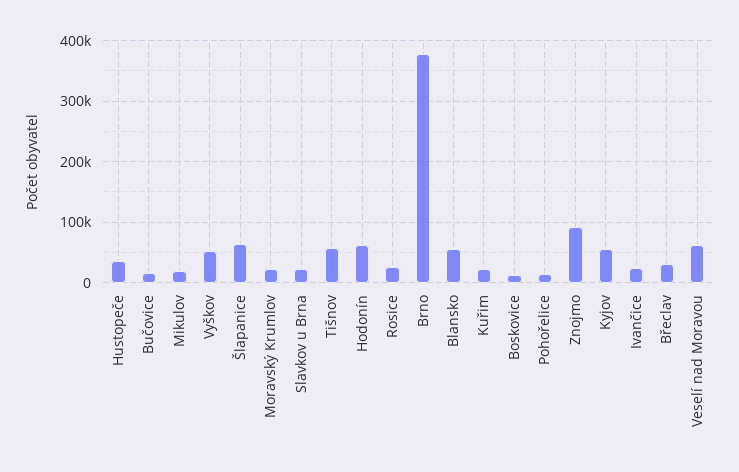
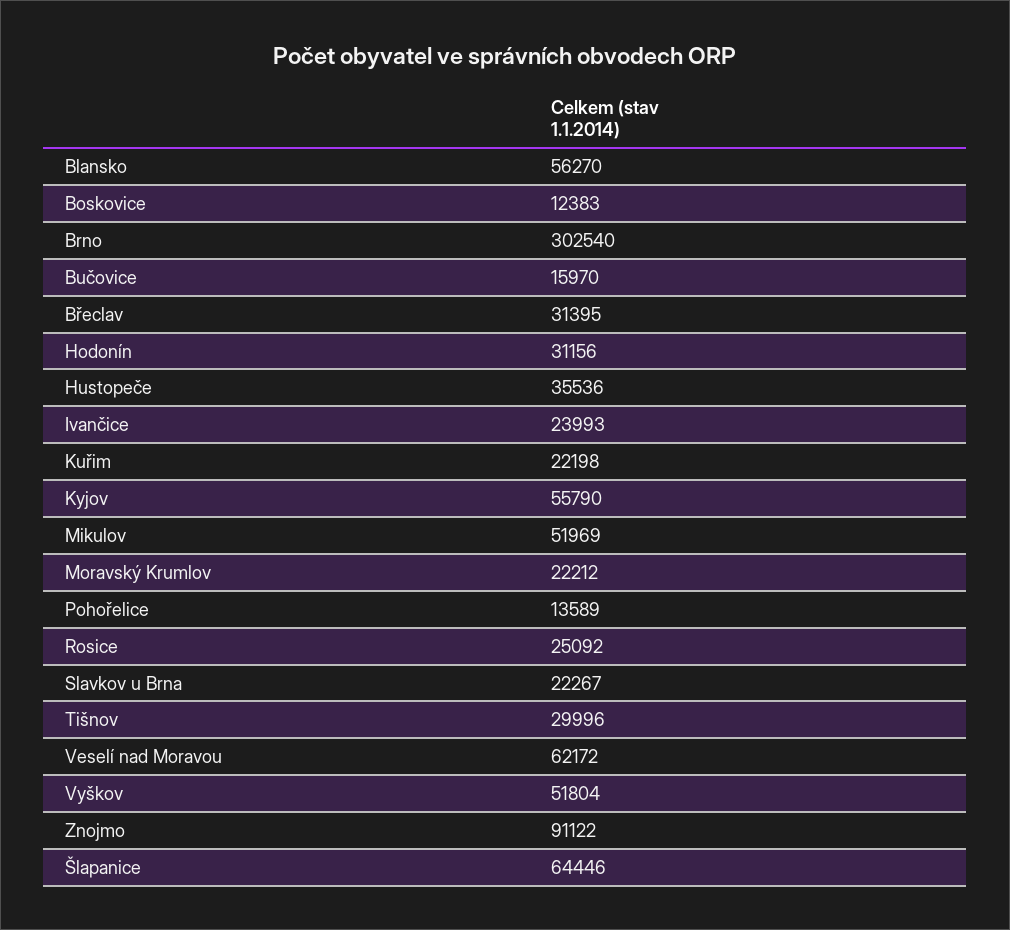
  {
    "Hustopeče": 35536,
    "Bučovice": 15970,
-   "Mikulov": 20000,
+   "Mikulov": 51969,
    "Vyškov": 51804,
    "Šlapanice": 64446,
    "Moravský Krumlov": 22212,
    "Slavkov u Brna": 22267,
-   "Tišnov": 60000,
+   "Tišnov": 29996,
-   "Hodonín": 60000,
+   "Hodonín": 31156,
    "Rosice": 25092,
-   "Brno": 380000,
+   "Brno": 302540,
    "Blansko": 56270,
    "Kuřim": 22198,
    "Boskovice": 12383,
    "Pohořelice": 13589,
    "Znojmo": 91122,
    "Kyjov": 55790,
    "Ivančice": 23993,
    "Břeclav": 31395,
    "Veselí nad Moravou": 62172
  }

